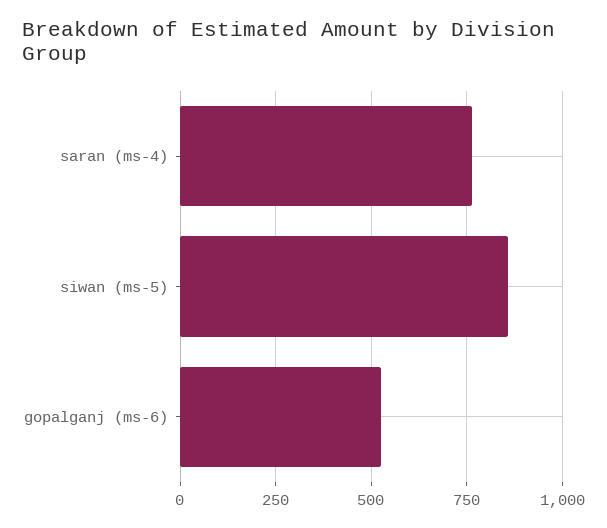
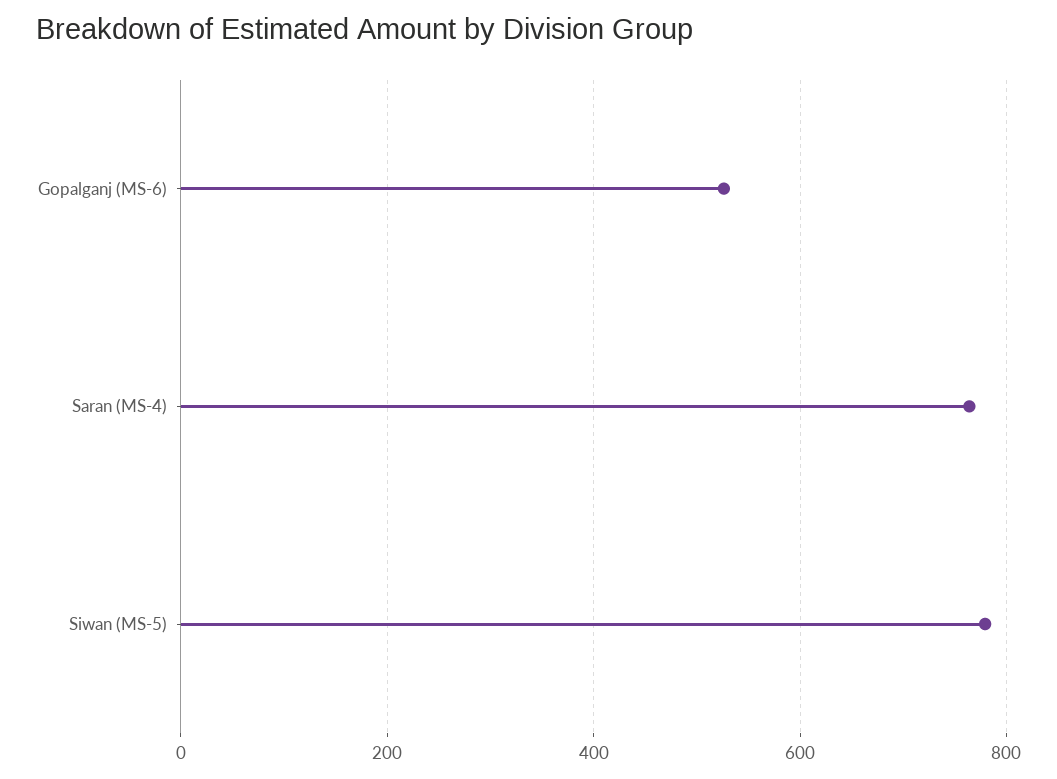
  {
    "saran (ms-4)": 760,
-   "siwan (ms-5)": 850,
+   "siwan (ms-5)": 780,
    "gopalganj (ms-6)": 520
  }

